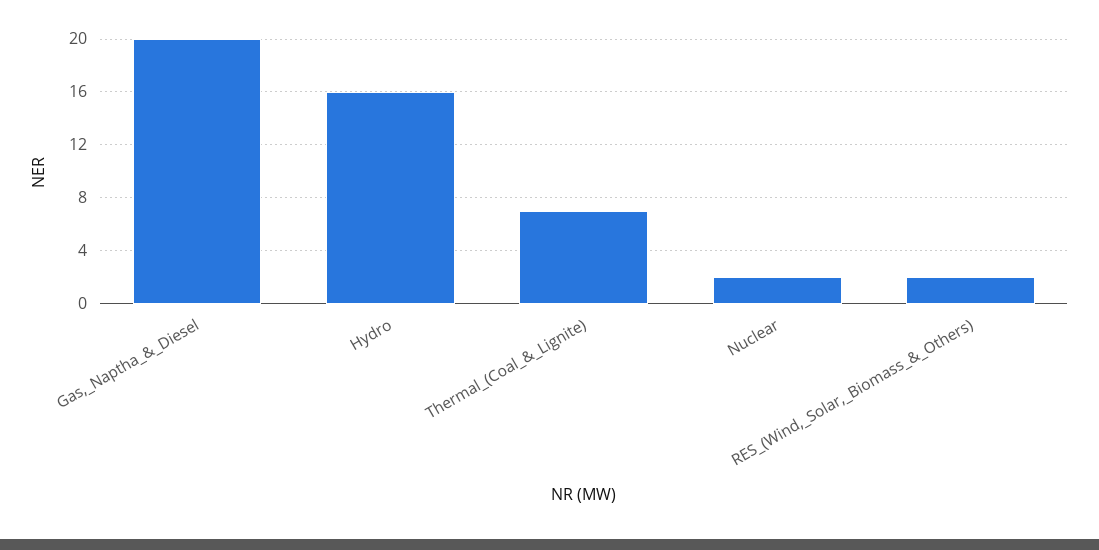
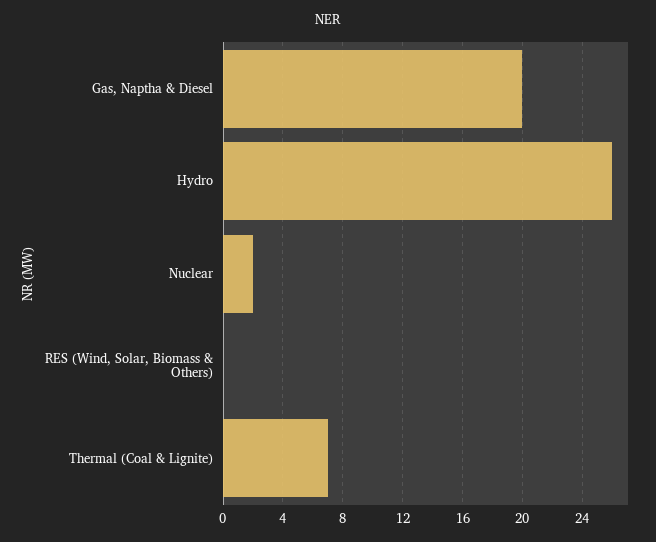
  {
    "Gas,_Naptha_&_Diesel": 20,
-   "Hydro": 16,
+   "Hydro": 26,
    "Thermal_(Coal_&_Lignite)": 7,
    "Nuclear": 2,
-   "RES_(Wind,_Solar,_Biomass_&_Others)": 2
+   "RES_(Wind,_Solar,_Biomass_&_Others)": 0
  }

